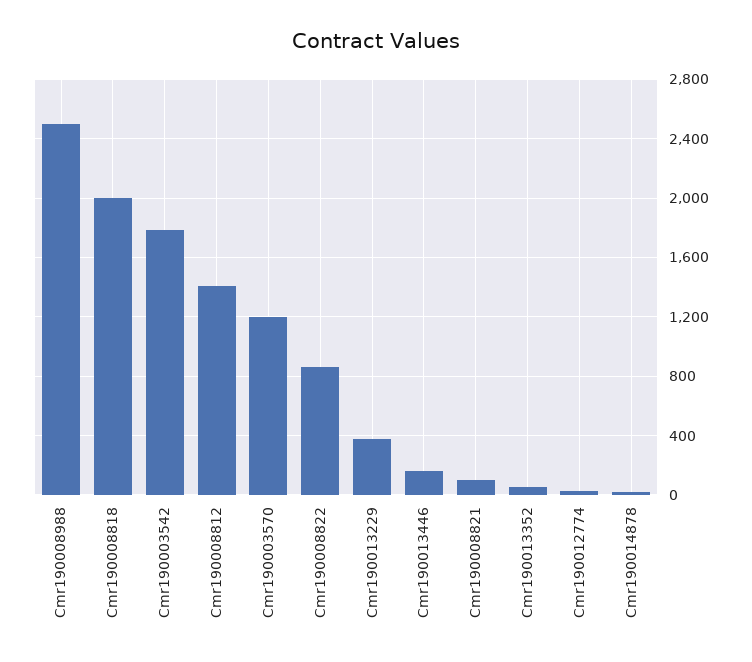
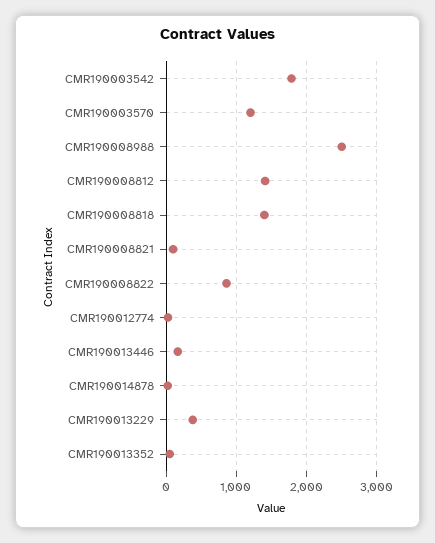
  {
    "Cmr190008988": 2500,
-   "Cmr190008818": 2000,
+   "Cmr190008818": 1400,
    "Cmr190003542": 1800,
    "Cmr190008812": 1400,
    "Cmr190003570": 1200,
    "Cmr190008822": 850,
    "Cmr190013229": 400,
    "Cmr190013446": 150,
    "Cmr190008821": 100,
    "Cmr190013352": 50,
    "Cmr190012774": 50,
    "Cmr190014878": 0
  }

